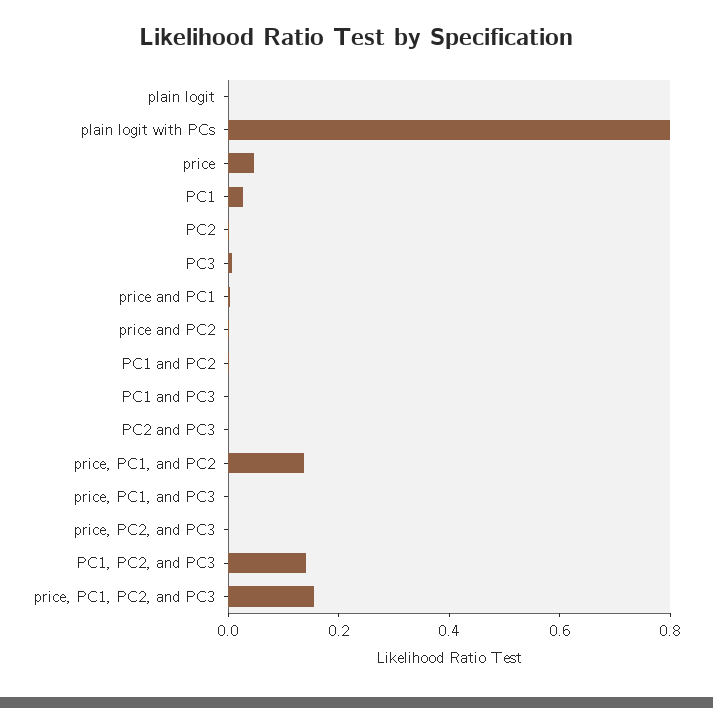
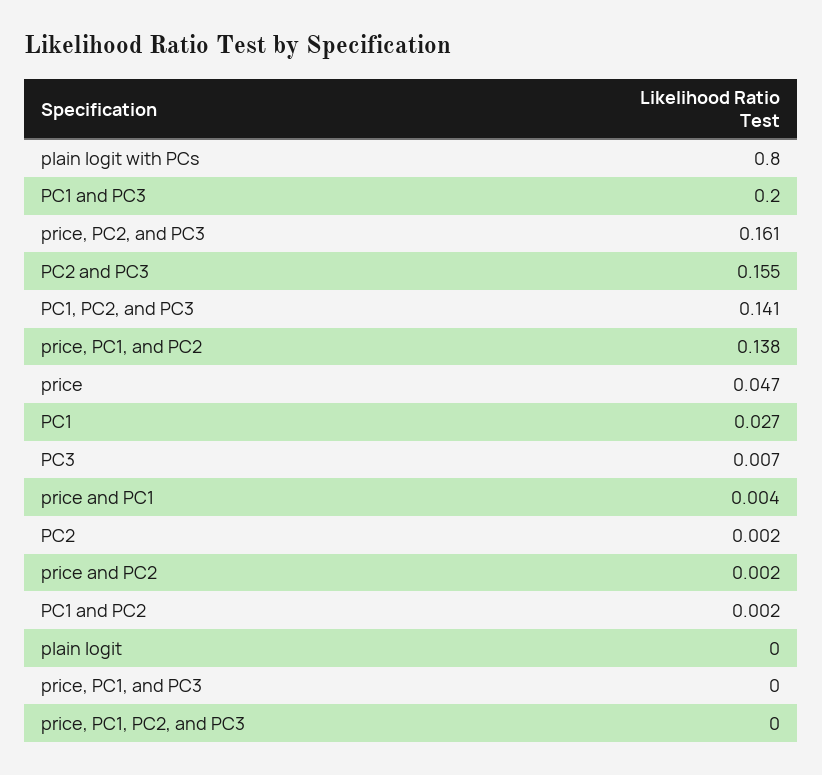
  {
    "plain logit": 0,
    "plain logit with PCs": 0.8,
    "price": 0.047,
    "PC1": 0.027,
    "PC2": 0.002,
    "PC3": 0.007,
    "price and PC1": 0.004,
    "price and PC2": 0.002,
    "PC1 and PC2": 0.002,
-   "PC1 and PC3": 0,
+   "PC1 and PC3": 0.2,
-   "PC2 and PC3": 0,
+   "PC2 and PC3": 0.155,
    "price, PC1, and PC2": 0.138,
    "price, PC1, and PC3": 0,
-   "price, PC2, and PC3": 0,
+   "price, PC2, and PC3": 0.161,
    "PC1, PC2, and PC3": 0.141,
-   "price, PC1, PC2, and PC3": 0.15
+   "price, PC1, PC2, and PC3": 0
  }

